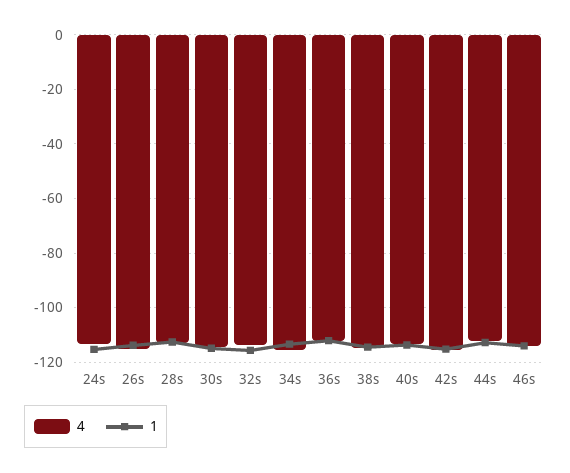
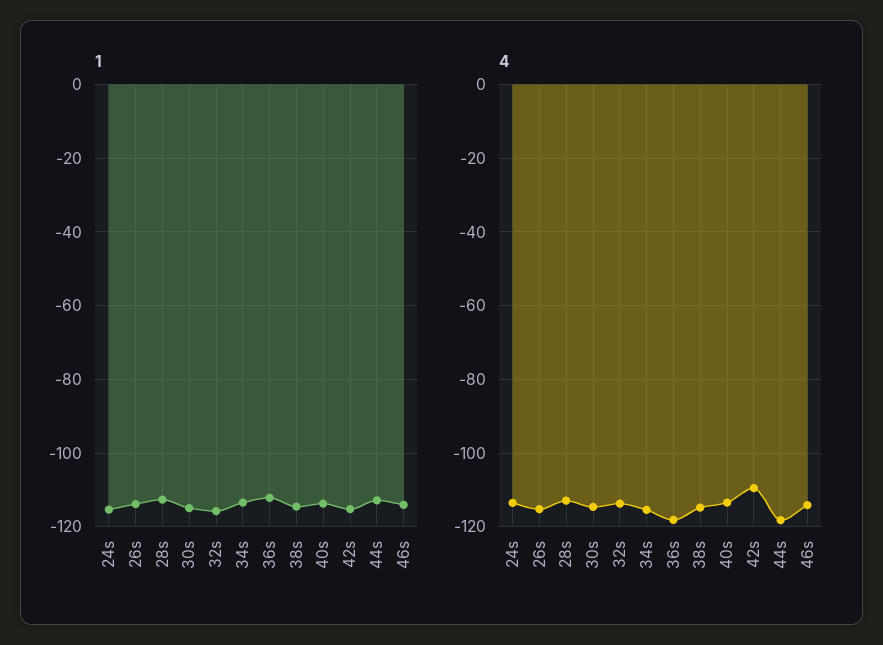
  {
    "4": {
      "24s": -114,
      "26s": -116,
      "28s": -112,
      "30s": -114,
      "32s": -114,
      "34s": -116,
-     "36s": -112.5,
+     "36s": -118,
      "38s": -114,
      "40s": -114,
-     "42s": -115,
+     "42s": -110,
-     "44s": -112.5,
+     "44s": -118,
      "46s": -114
    },
    "1": {
      "24s": -116,
      "26s": -114,
      "28s": -112,
      "30s": -114,
      "32s": -116,
      "34s": -114,
      "36s": -112,
      "38s": -114,
      "40s": -114,
      "42s": -116,
      "44s": -112,
      "46s": -114
    }
  }

